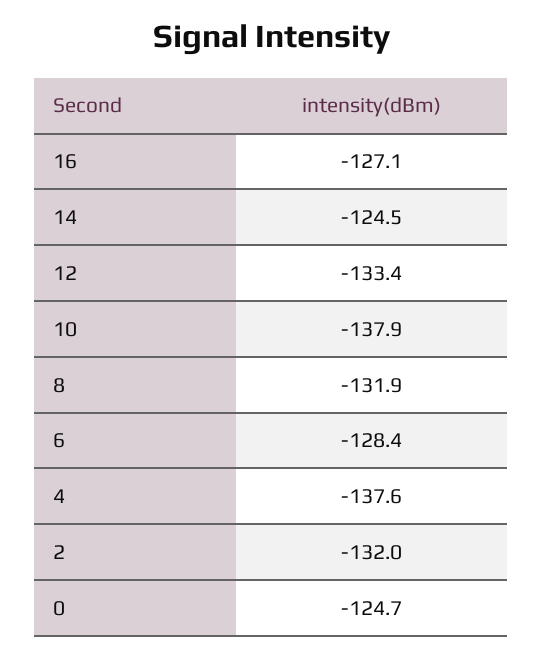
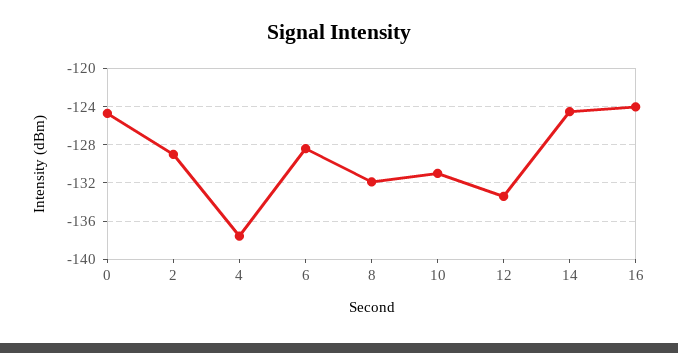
  {
-   "16": -127.1,
+   "16": -124,
    "14": -124.5,
    "12": -133.4,
-   "10": -137.9,
+   "10": -131,
    "8": -131.9,
    "6": -128.4,
    "4": -137.6,
-   "2": -132,
+   "2": -129,
    "0": -124.7
  }

